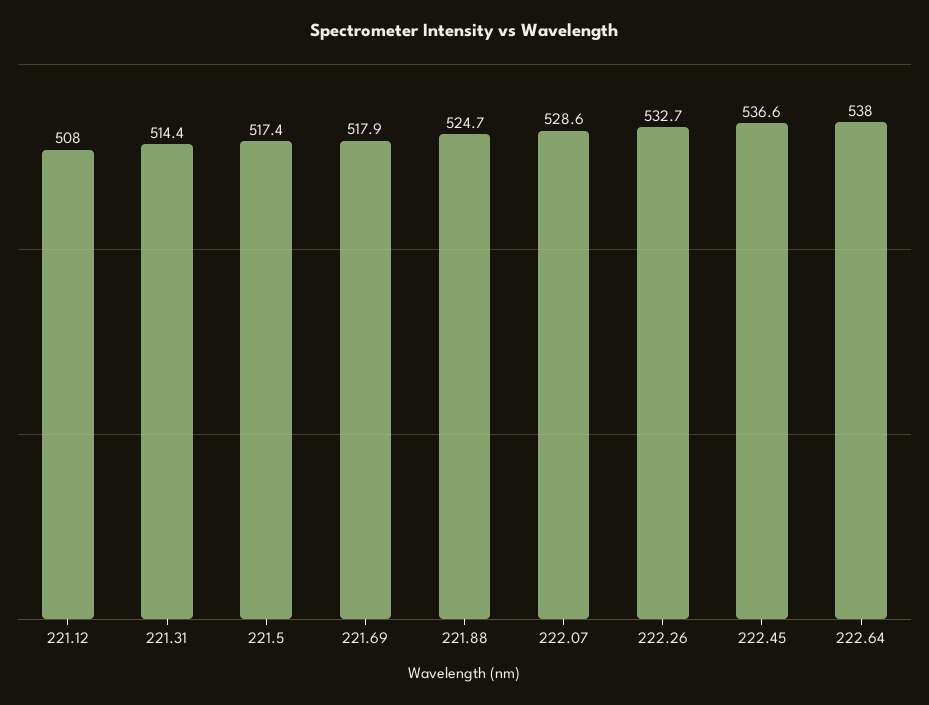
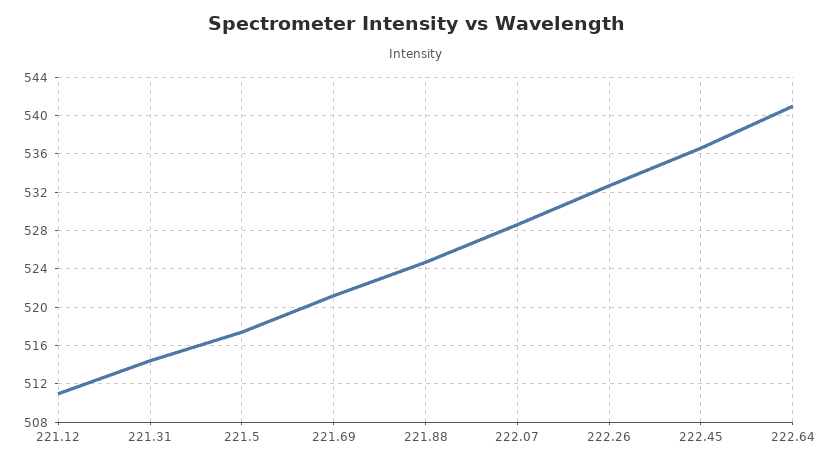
  {
-   "221.12": 508,
+   "221.12": 511,
    "221.31": 514.4,
    "221.5": 517.4,
-   "221.69": 517.9,
+   "221.69": 521,
    "221.88": 524.7,
    "222.07": 528.6,
    "222.26": 532.7,
    "222.45": 536.6,
-   "222.64": 538
+   "222.64": 541
  }

